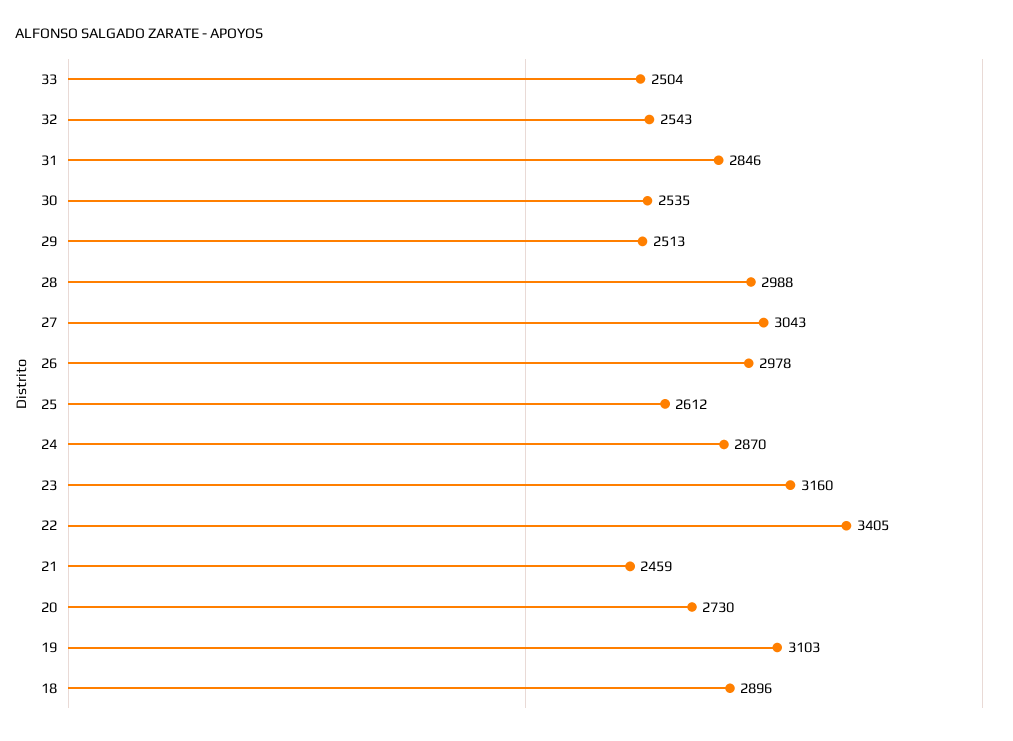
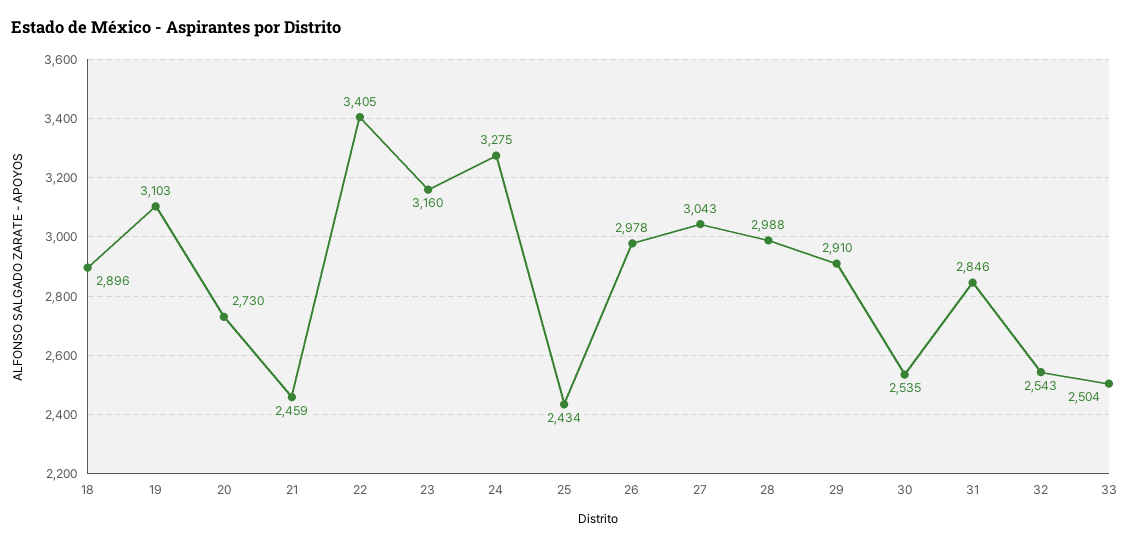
  {
    "33": 2504,
    "32": 2543,
    "31": 2846,
    "30": 2535,
-   "29": 2513,
+   "29": 2910,
    "28": 2988,
    "27": 3043,
    "26": 2978,
-   "25": 2612,
+   "25": 2434,
-   "24": 2870,
+   "24": 3275,
    "23": 3160,
    "22": 3405,
    "21": 2459,
    "20": 2730,
    "19": 3103,
    "18": 2896
  }

